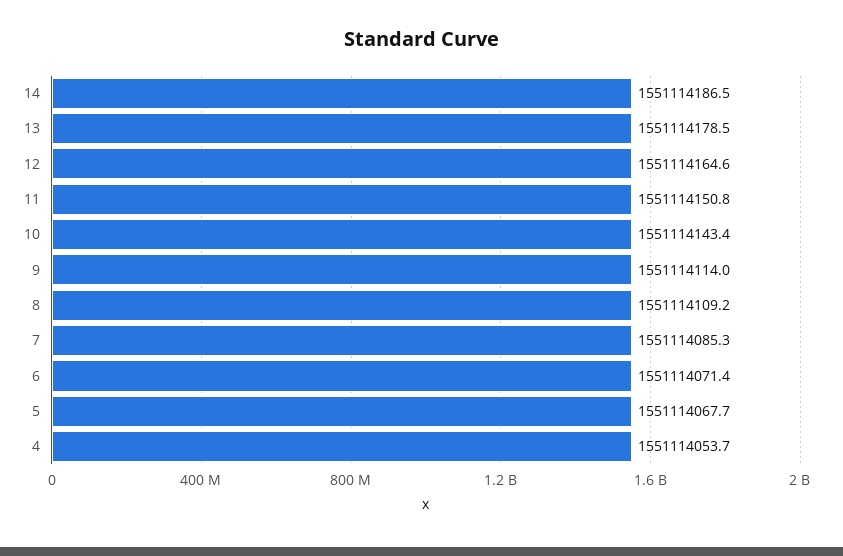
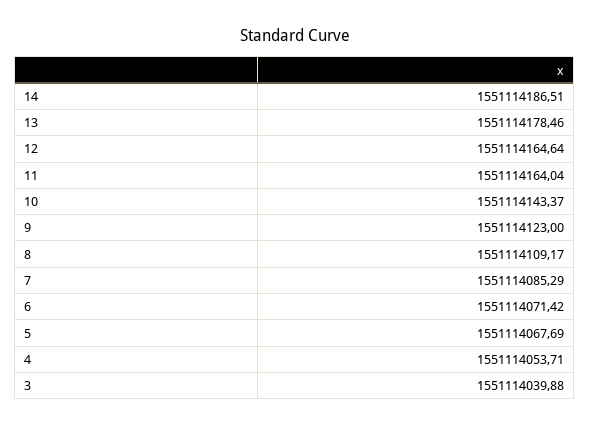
  {
    "14": 1551114186.51,
    "13": 1551114178.46,
    "12": 1551114164.64,
-   "11": 1551114150.8,
+   "11": 1551114164.04,
    "10": 1551114143.37,
-   "9": 1551114114,
+   "9": 1551114123,
    "8": 1551114109.17,
    "7": 1551114085.29,
    "6": 1551114071.42,
    "5": 1551114067.69,
-   "4": 1551114053.71
+   "4": 1551114053.71,
+   "3": 1551114039.88
  }

